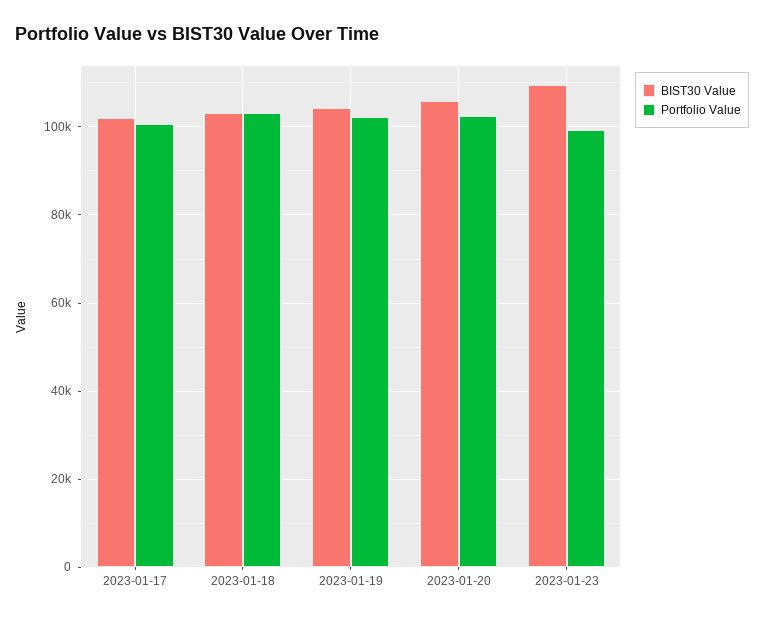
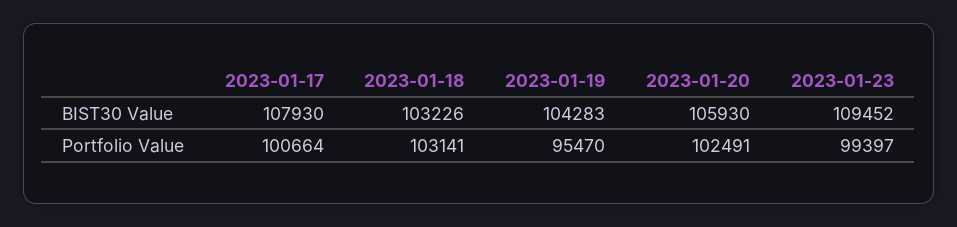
  {
    "BIST30 Value": {
-     "2023-01-17": 102000,
+     "2023-01-17": 107930,
      "2023-01-18": 103226,
      "2023-01-19": 104283,
      "2023-01-20": 105930,
      "2023-01-23": 109452
    },
    "Portfolio Value": {
      "2023-01-17": 100664,
      "2023-01-18": 103141,
-     "2023-01-19": 102000,
+     "2023-01-19": 95470,
      "2023-01-20": 102491,
      "2023-01-23": 99397
    }
  }

